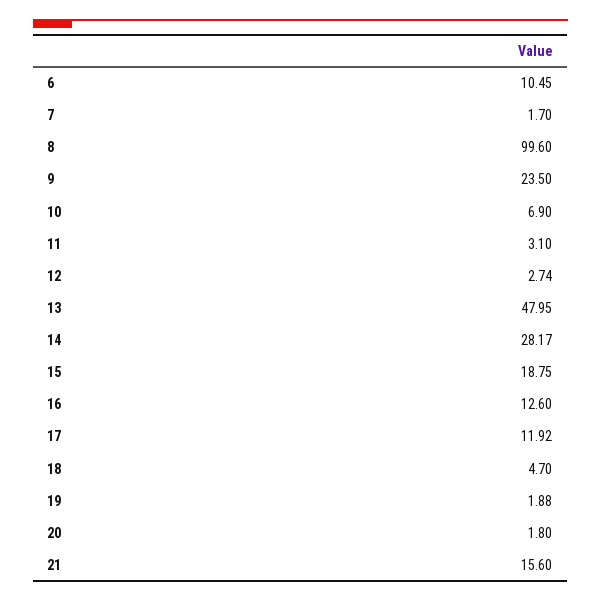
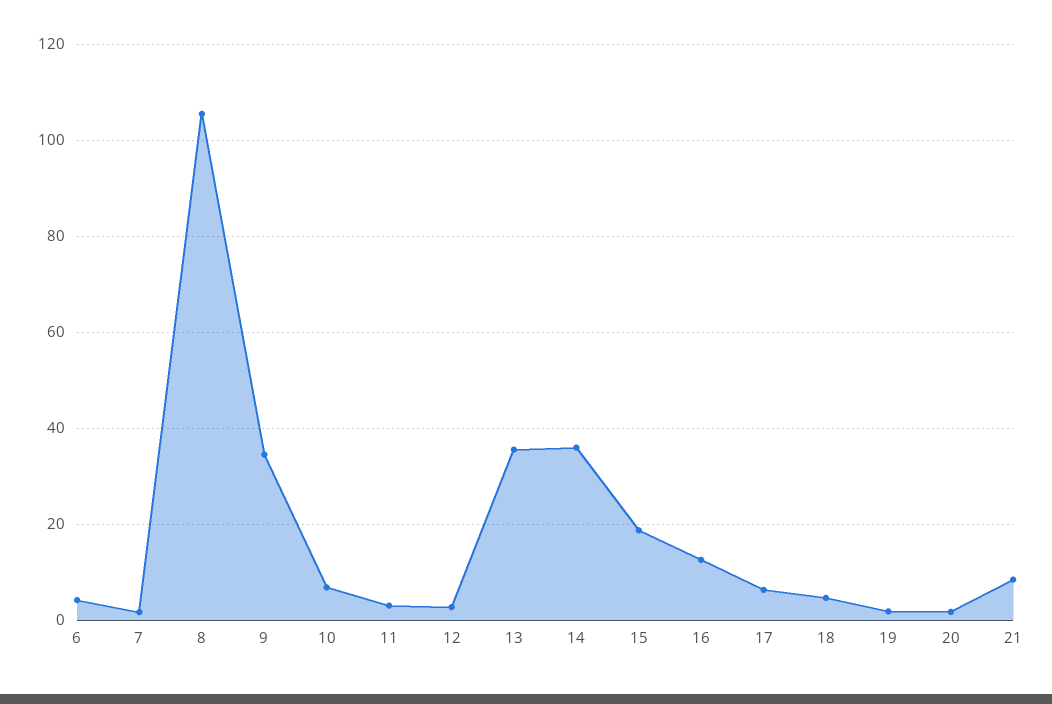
  {
-   "6": 10.45,
+   "6": 4,
    "7": 1.7,
-   "8": 99.6,
+   "8": 106,
-   "9": 23.5,
+   "9": 34,
    "10": 6.9,
    "11": 3.1,
    "12": 2.74,
-   "13": 47.95,
+   "13": 36,
-   "14": 28.17,
+   "14": 36,
    "15": 18.75,
    "16": 12.6,
-   "17": 11.92,
+   "17": 6,
    "18": 4.7,
    "19": 1.88,
    "20": 1.8,
-   "21": 15.6
+   "21": 8
  }

